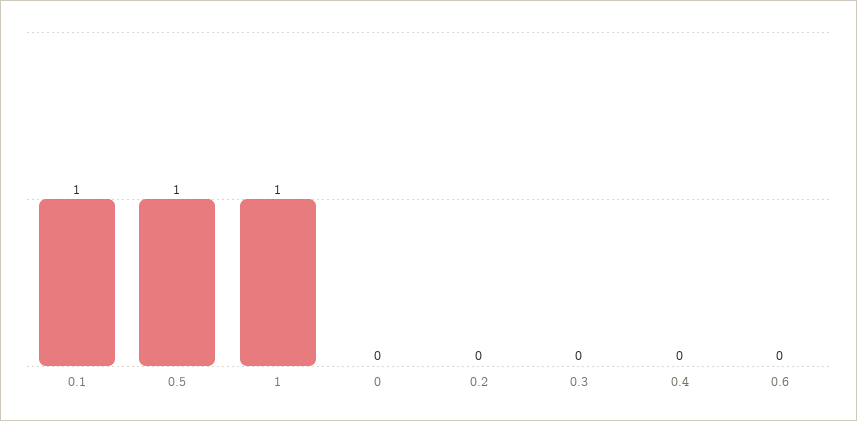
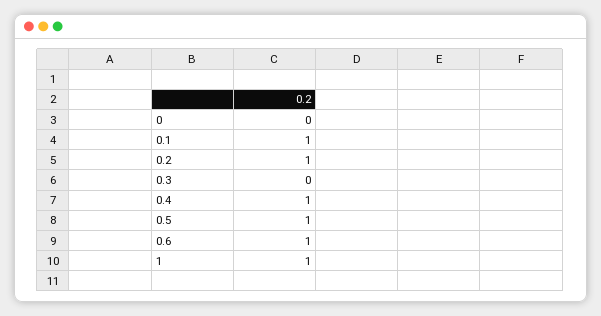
  {
    "0.1": 1,
    "0.5": 1,
    "1": 1,
    "0": 0,
-   "0.2": 0,
+   "0.2": 1,
    "0.3": 0,
-   "0.4": 0,
+   "0.4": 1,
-   "0.6": 0
+   "0.6": 1
  }

